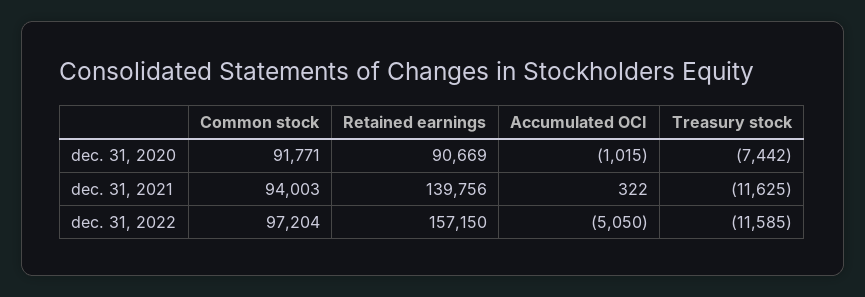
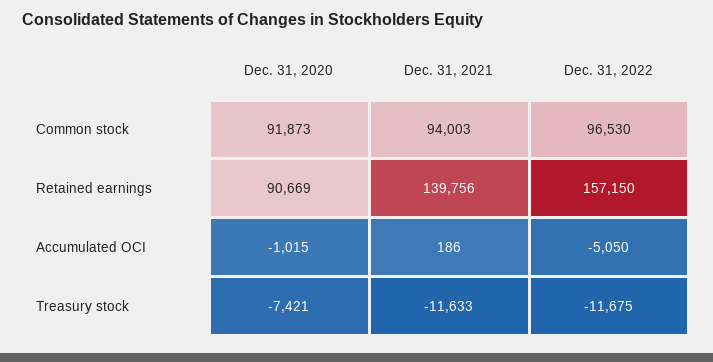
  {
    "Common stock": {
-     "dec. 31, 2020": 91771,
+     "dec. 31, 2020": 91873,
      "dec. 31, 2021": 94003,
-     "dec. 31, 2022": 97204
+     "dec. 31, 2022": 96530
    },
    "Retained earnings": {
      "dec. 31, 2020": 90669,
      "dec. 31, 2021": 139756,
      "dec. 31, 2022": 157150
    },
    "Accumulated OCI": {
      "dec. 31, 2020": -1015,
-     "dec. 31, 2021": 322,
+     "dec. 31, 2021": 186,
      "dec. 31, 2022": -5050
    },
    "Treasury stock": {
-     "dec. 31, 2020": -7442,
+     "dec. 31, 2020": -7421,
-     "dec. 31, 2021": -11625,
+     "dec. 31, 2021": -11633,
-     "dec. 31, 2022": -11585
+     "dec. 31, 2022": -11675
    }
  }

